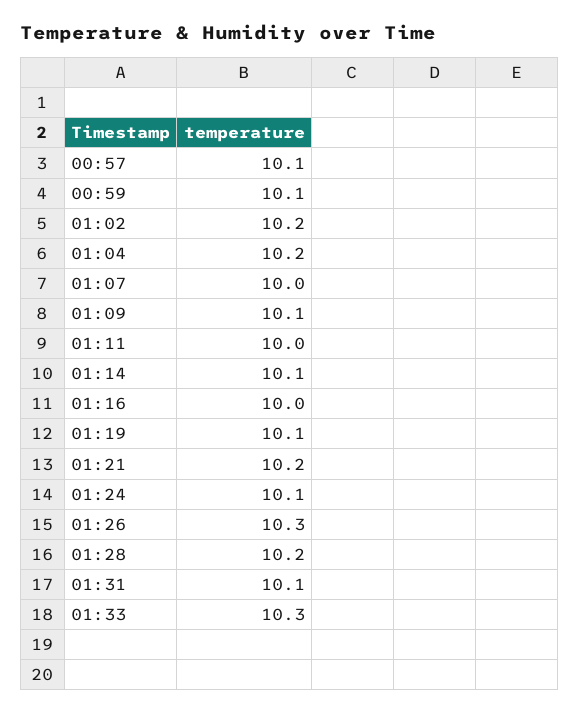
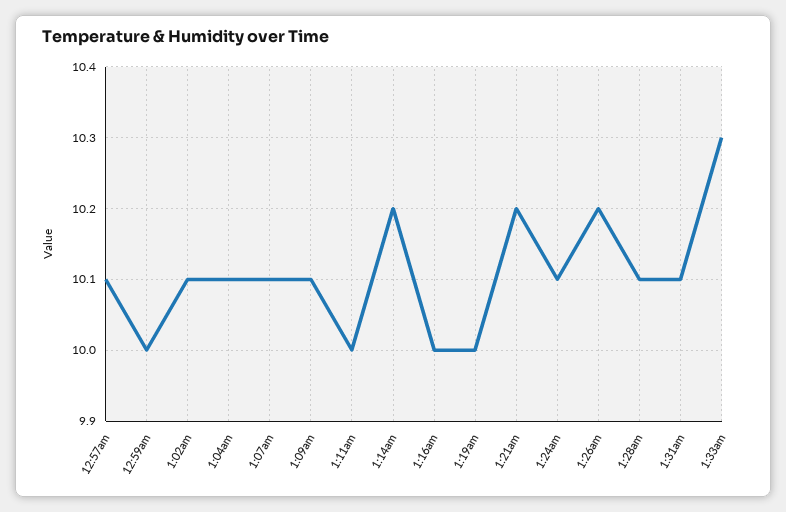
  {
    "00:57": 10.1,
-   "00:59": 10.1,
+   "00:59": 10,
-   "01:02": 10.2,
+   "01:02": 10.1,
-   "01:04": 10.2,
+   "01:04": 10.1,
-   "01:07": 10,
+   "01:07": 10.1,
    "01:09": 10.1,
    "01:11": 10,
-   "01:14": 10.1,
+   "01:14": 10.2,
    "01:16": 10,
-   "01:19": 10.1,
+   "01:19": 10,
    "01:21": 10.2,
    "01:24": 10.1,
-   "01:26": 10.3,
+   "01:26": 10.2,
-   "01:28": 10.2,
+   "01:28": 10.1,
    "01:31": 10.1,
    "01:33": 10.3
  }

